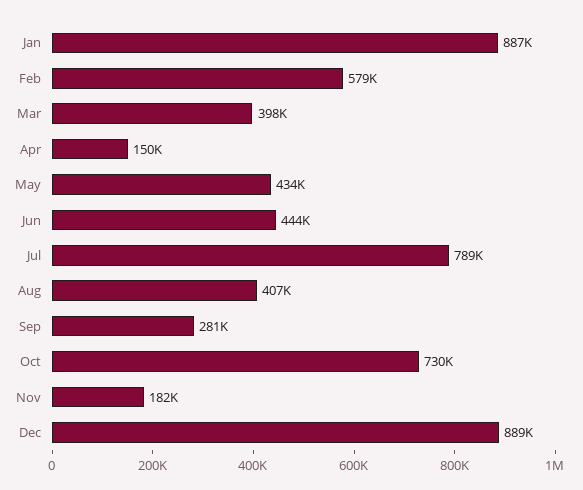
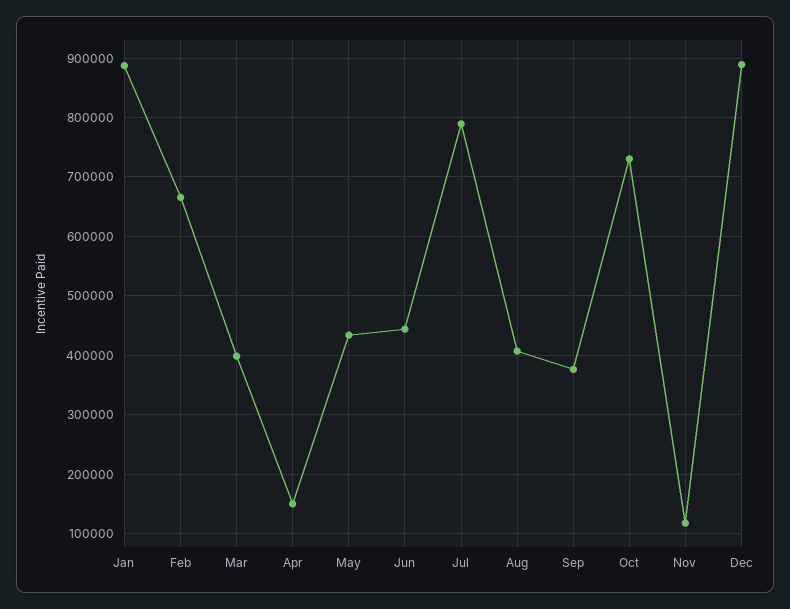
  {
    "Jan": 887000,
-   "Feb": 579000,
+   "Feb": 660000,
    "Mar": 398000,
    "Apr": 150000,
    "May": 434000,
    "Jun": 444000,
    "Jul": 789000,
    "Aug": 407000,
-   "Sep": 281000,
+   "Sep": 380000,
    "Oct": 730000,
-   "Nov": 182000,
+   "Nov": 120000,
    "Dec": 889000
  }

